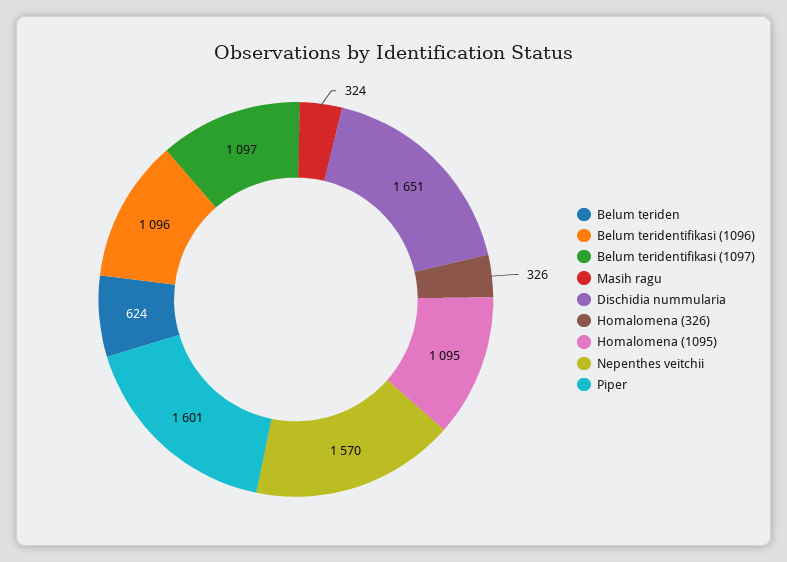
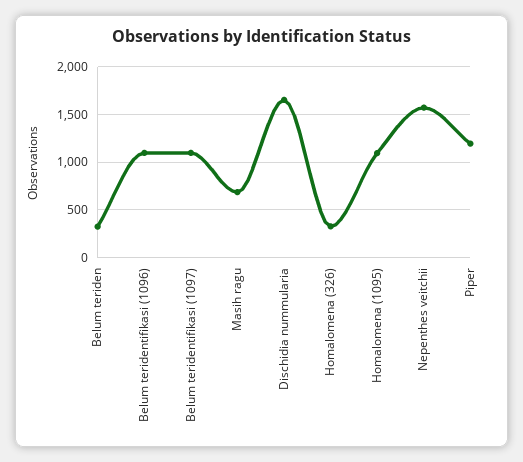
  {
-   "Belum teriden": 624,
+   "Belum teriden": 300,
    "Belum teridentifikasi (1096)": 1096,
    "Belum teridentifikasi (1097)": 1097,
-   "Masih ragu": 324,
+   "Masih ragu": 700,
    "Dischidia nummularia": 1651,
    "Homalomena (326)": 326,
    "Homalomena (1095)": 1095,
    "Nepenthes veitchii": 1570,
-   "Piper": 1601
+   "Piper": 1200
  }

